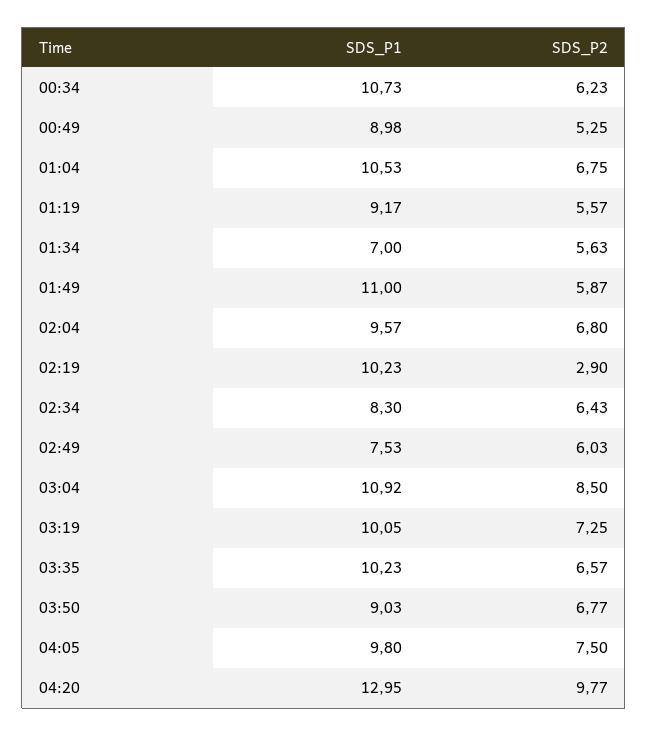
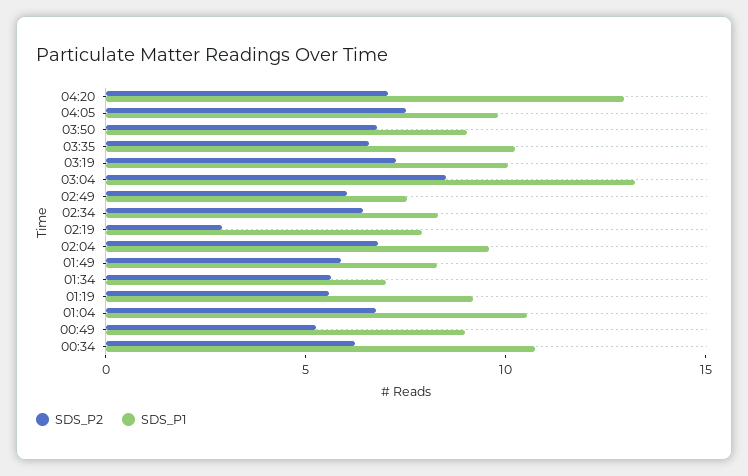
  {
    "SDS_P1": {
      "00:34": 10.73,
      "00:49": 8.98,
      "01:04": 10.53,
      "01:19": 9.17,
      "01:34": 7,
-     "01:49": 11,
+     "01:49": 8,
      "02:04": 9.57,
-     "02:19": 10.23,
+     "02:19": 8,
      "02:34": 8.3,
      "02:49": 7.53,
-     "03:04": 10.92,
+     "03:04": 13,
      "03:19": 10.05,
      "03:35": 10.23,
      "03:50": 9.03,
      "04:05": 9.8,
      "04:20": 12.95
    },
    "SDS_P2": {
      "00:34": 6.23,
      "00:49": 5.25,
      "01:04": 6.75,
      "01:19": 5.57,
      "01:34": 5.63,
      "01:49": 5.87,
      "02:04": 6.8,
      "02:19": 2.9,
      "02:34": 6.43,
      "02:49": 6.03,
      "03:04": 8.5,
      "03:19": 7.25,
      "03:35": 6.57,
      "03:50": 6.77,
      "04:05": 7.5,
-     "04:20": 9.77
+     "04:20": 7
    }
  }

